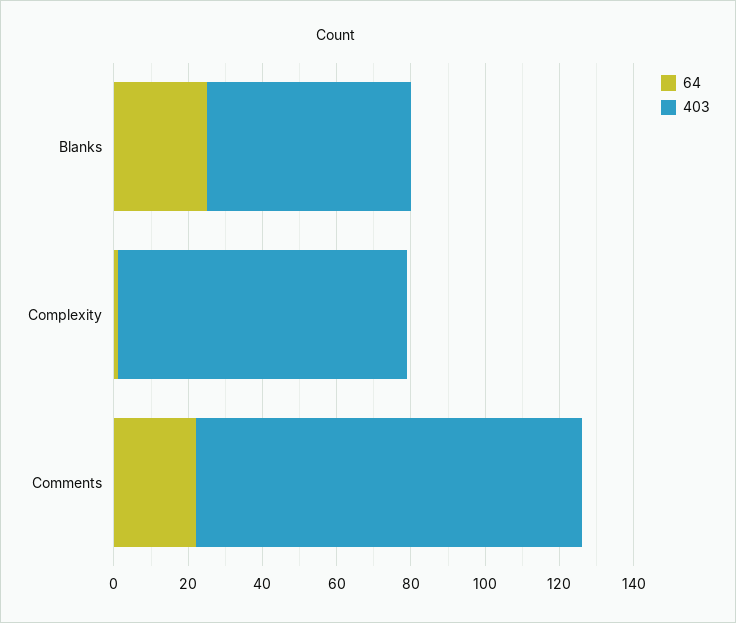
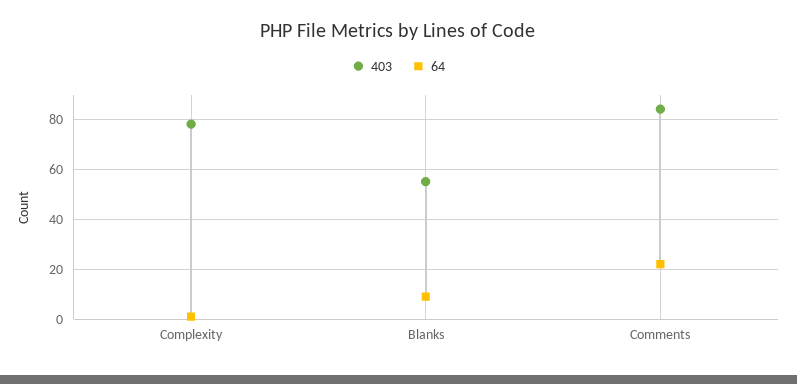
  {
    "64": {
-     "Blanks": 25,
+     "Blanks": 10,
      "Complexity": 0,
      "Comments": 20
    },
    "403": {
      "Blanks": 55,
      "Complexity": 80,
-     "Comments": 105
+     "Comments": 85
    }
  }

